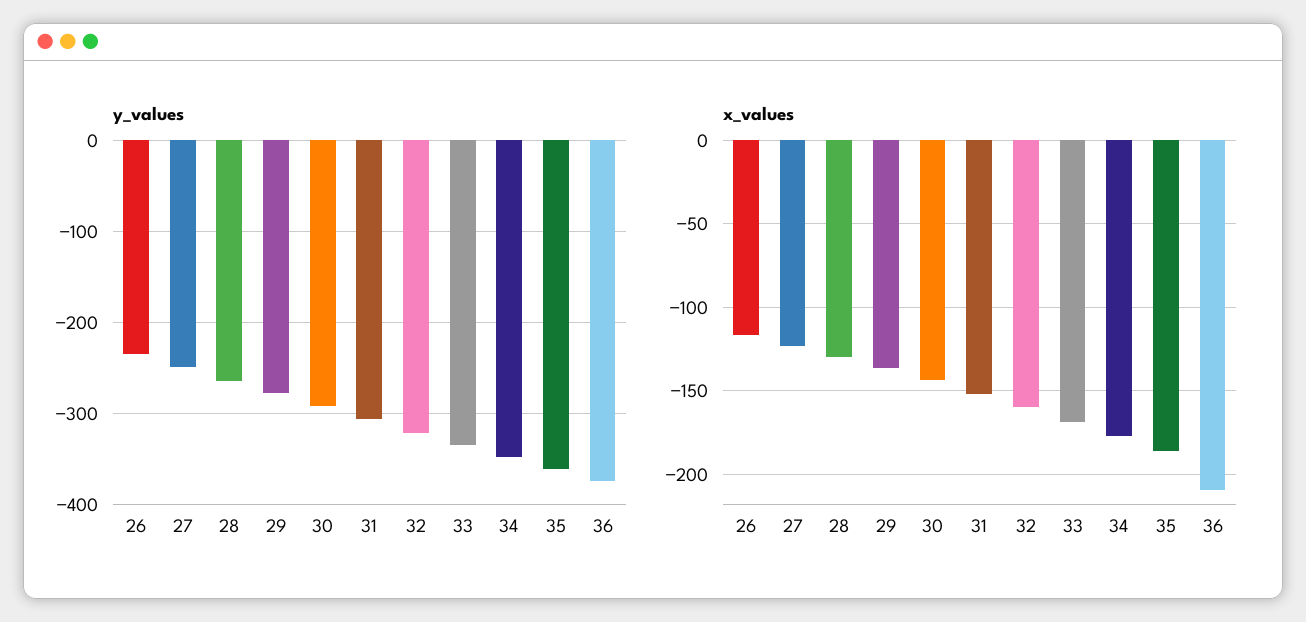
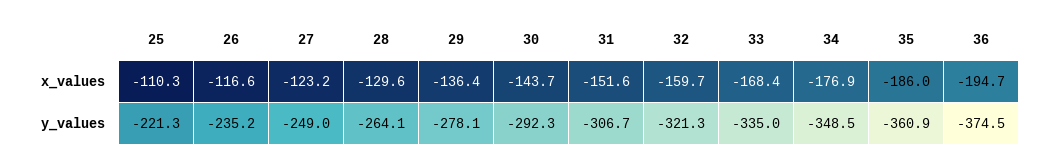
  {
    "y_values": {
      "26": -235.2,
      "27": -249,
      "28": -264.1,
      "29": -278.1,
      "30": -292.3,
      "31": -306.7,
      "32": -321.3,
      "33": -335,
      "34": -348.5,
      "35": -360.9,
-     "36": -374.5
+     "36": -374.5,
+     "25": -221.3
    },
    "x_values": {
      "26": -116.6,
      "27": -123.2,
      "28": -129.6,
      "29": -136.4,
      "30": -143.7,
      "31": -151.6,
      "32": -159.7,
      "33": -168.4,
      "34": -176.9,
      "35": -186,
-     "36": -210
+     "36": -194.7,
+     "25": -110.3
    }
  }

